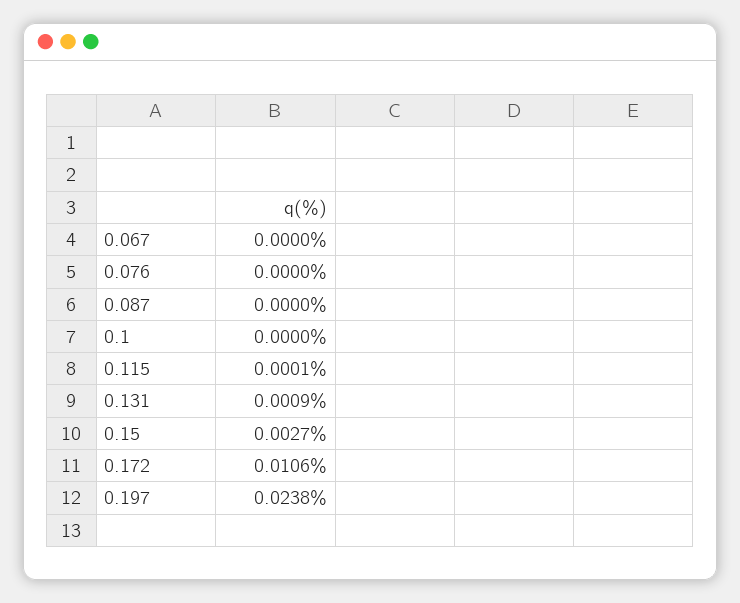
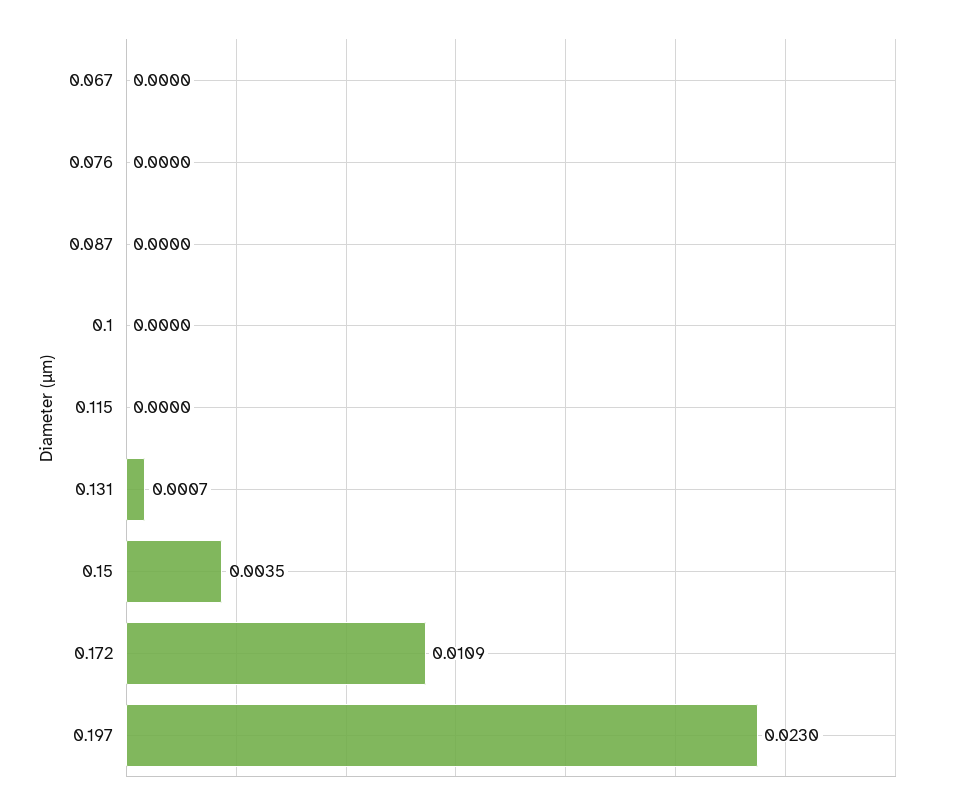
  {
    "0.067": 0,
    "0.076": 0,
    "0.087": 0,
    "0.1": 0,
-   "0.115": 0.0001,
+   "0.115": 0,
-   "0.131": 0.0009,
+   "0.131": 0.0007,
-   "0.15": 0.0027,
+   "0.15": 0.0035,
-   "0.172": 0.0106,
+   "0.172": 0.0109,
-   "0.197": 0.0238
+   "0.197": 0.023
  }

